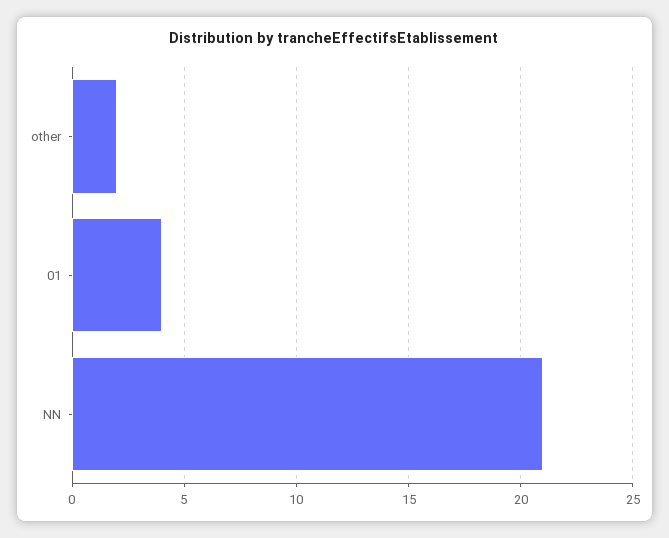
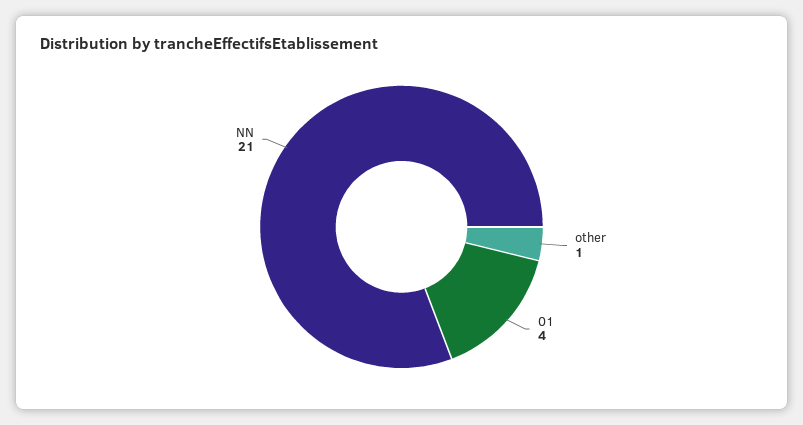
  {
-   "other": 2,
+   "other": 1,
    "01": 4,
    "NN": 21
  }

